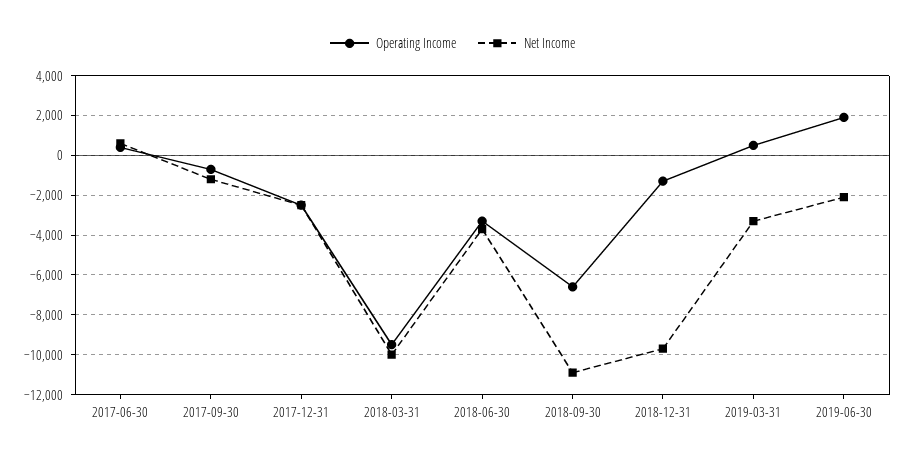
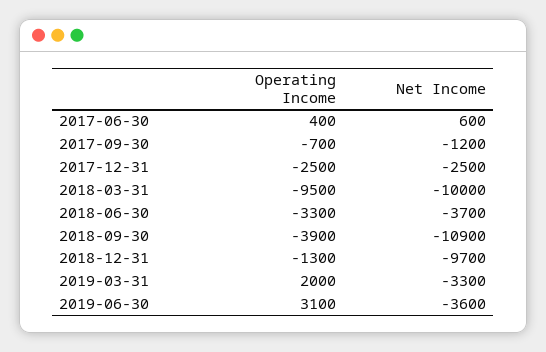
  {
    "Operating Income": {
      "2017-06-30": 400,
      "2017-09-30": -700,
      "2017-12-31": -2500,
      "2018-03-31": -9500,
      "2018-06-30": -3300,
-     "2018-09-30": -6500,
+     "2018-09-30": -3900,
      "2018-12-31": -1300,
-     "2019-03-31": 500,
+     "2019-03-31": 2000,
-     "2019-06-30": 2000
+     "2019-06-30": 3100
    },
    "Net Income": {
      "2017-06-30": 600,
      "2017-09-30": -1200,
      "2017-12-31": -2500,
      "2018-03-31": -10000,
      "2018-06-30": -3700,
      "2018-09-30": -10900,
      "2018-12-31": -9700,
      "2019-03-31": -3300,
-     "2019-06-30": -2000
+     "2019-06-30": -3600
    }
  }

